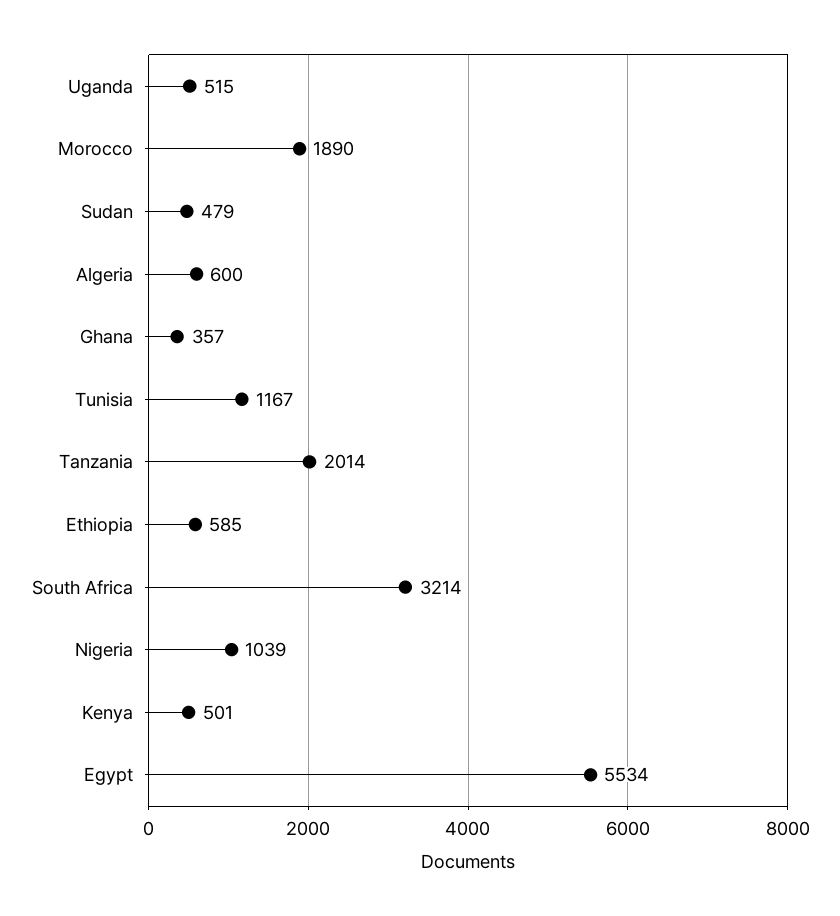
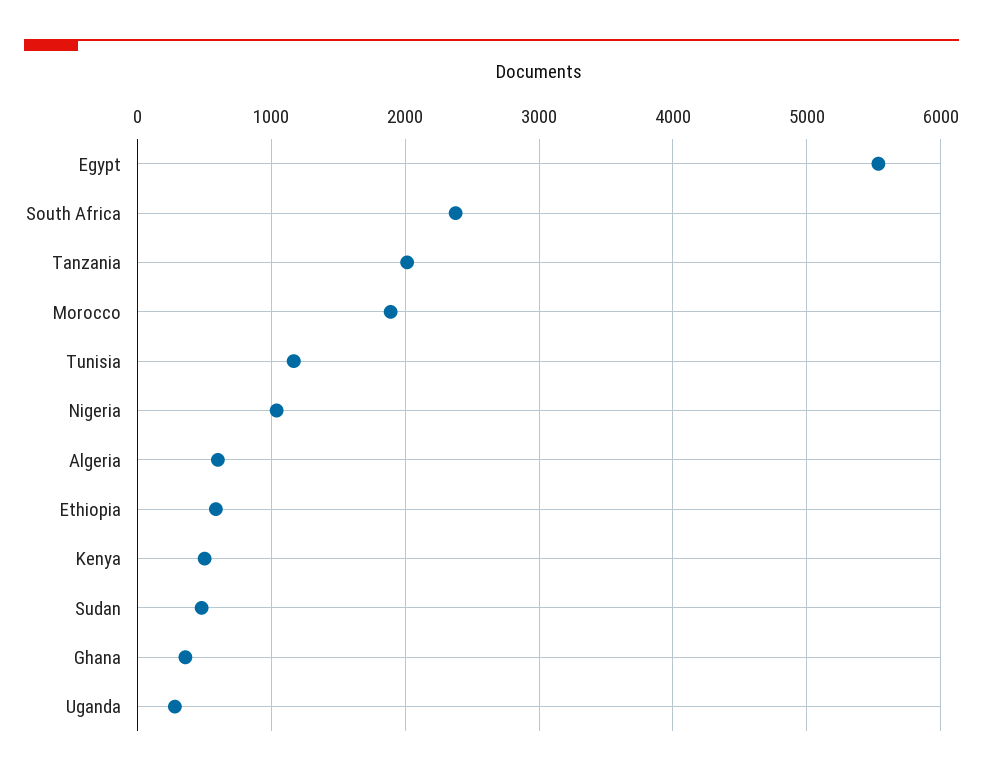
  {
-   "Uganda": 515,
+   "Uganda": 300,
    "Morocco": 1890,
    "Sudan": 479,
    "Algeria": 600,
    "Ghana": 357,
    "Tunisia": 1167,
    "Tanzania": 2014,
    "Ethiopia": 585,
-   "South Africa": 3214,
+   "South Africa": 2400,
    "Nigeria": 1039,
    "Kenya": 501,
    "Egypt": 5534
  }

